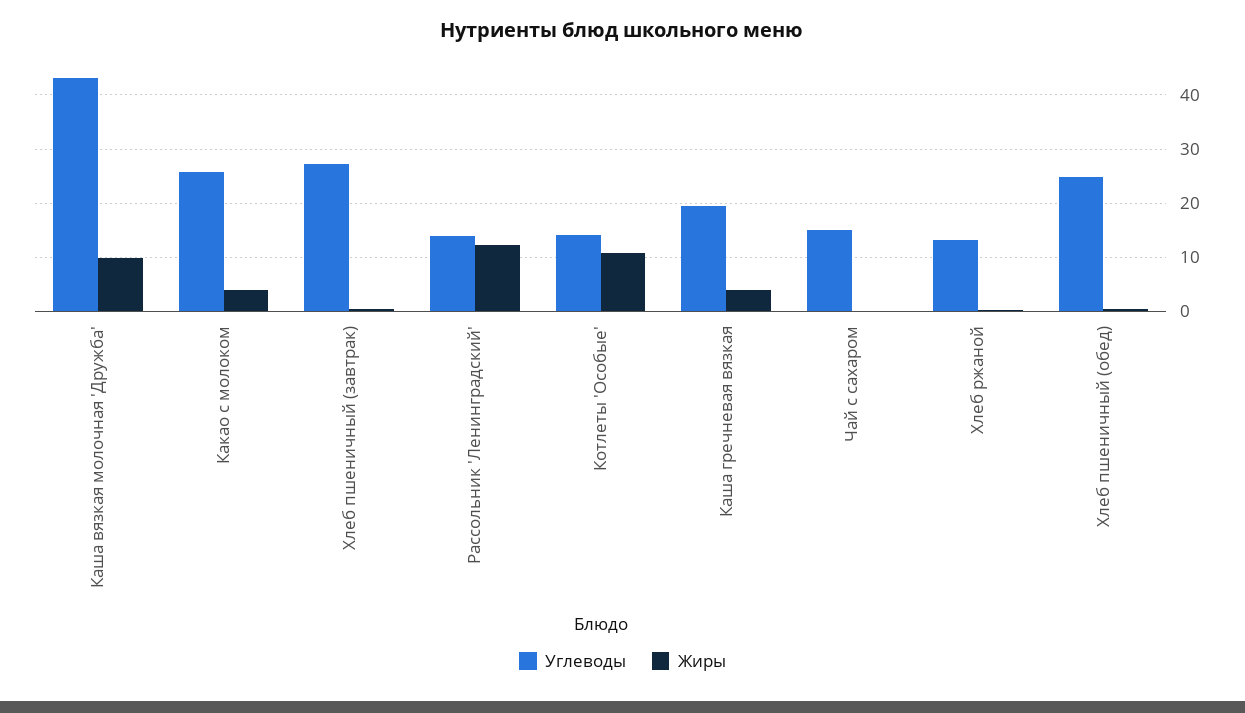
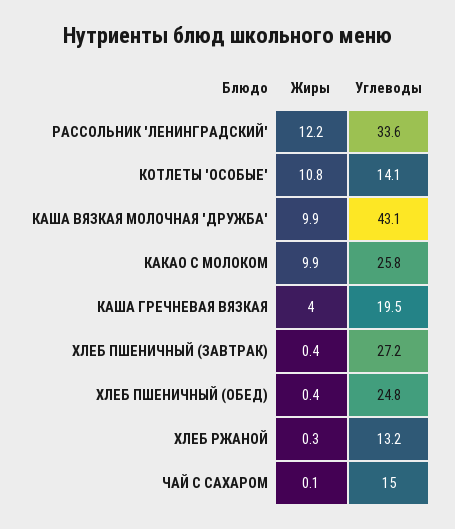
  {
    "Углеводы": {
      "Каша вязкая молочная 'Дружба'": 43.1,
      "Какао с молоком": 25.8,
      "Хлеб пшеничный (завтрак)": 27.2,
-     "Рассольник 'Ленинградский'": 14,
+     "Рассольник 'Ленинградский'": 33.6,
      "Котлеты 'Особые'": 14.1,
      "Каша гречневая вязкая": 19.5,
      "Чай с сахаром": 15,
      "Хлеб ржаной": 13.2,
      "Хлеб пшеничный (обед)": 24.8
    },
    "Жиры": {
      "Каша вязкая молочная 'Дружба'": 9.9,
-     "Какао с молоком": 4,
+     "Какао с молоком": 9.9,
      "Хлеб пшеничный (завтрак)": 0.4,
      "Рассольник 'Ленинградский'": 12.2,
      "Котлеты 'Особые'": 10.8,
      "Каша гречневая вязкая": 4,
      "Чай с сахаром": 0.1,
      "Хлеб ржаной": 0.3,
      "Хлеб пшеничный (обед)": 0.4
    }
  }

